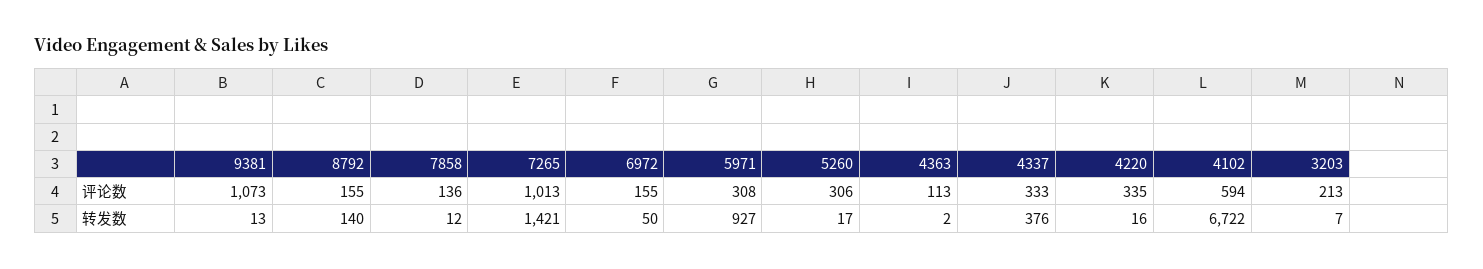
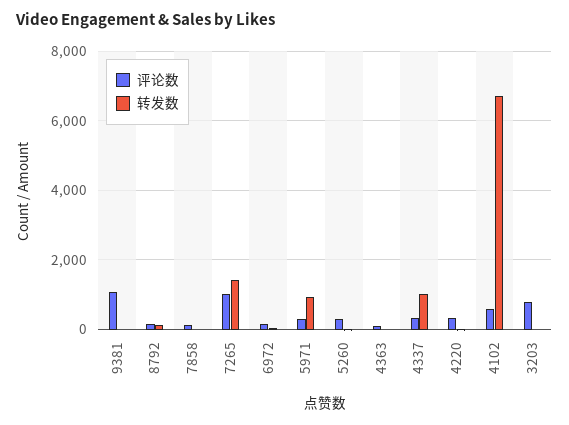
  {
    "评论数": {
      "9381": 1073,
      "8792": 155,
      "7858": 136,
      "7265": 1013,
      "6972": 155,
      "5971": 308,
      "5260": 306,
      "4363": 113,
      "4337": 333,
      "4220": 335,
      "4102": 594,
-     "3203": 213
+     "3203": 800
    },
    "转发数": {
      "9381": 13,
      "8792": 140,
      "7858": 12,
      "7265": 1421,
      "6972": 50,
      "5971": 927,
      "5260": 17,
      "4363": 2,
-     "4337": 376,
+     "4337": 1000,
      "4220": 16,
      "4102": 6722,
      "3203": 7
    }
  }

